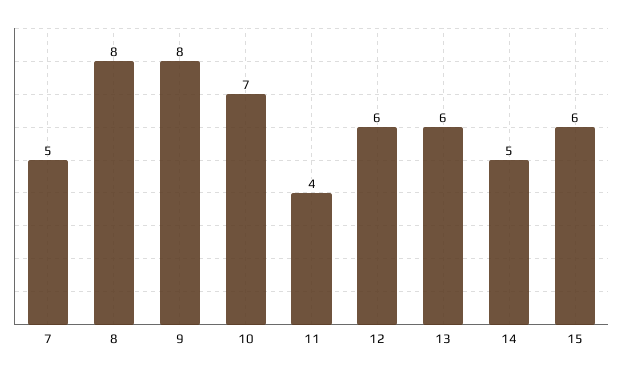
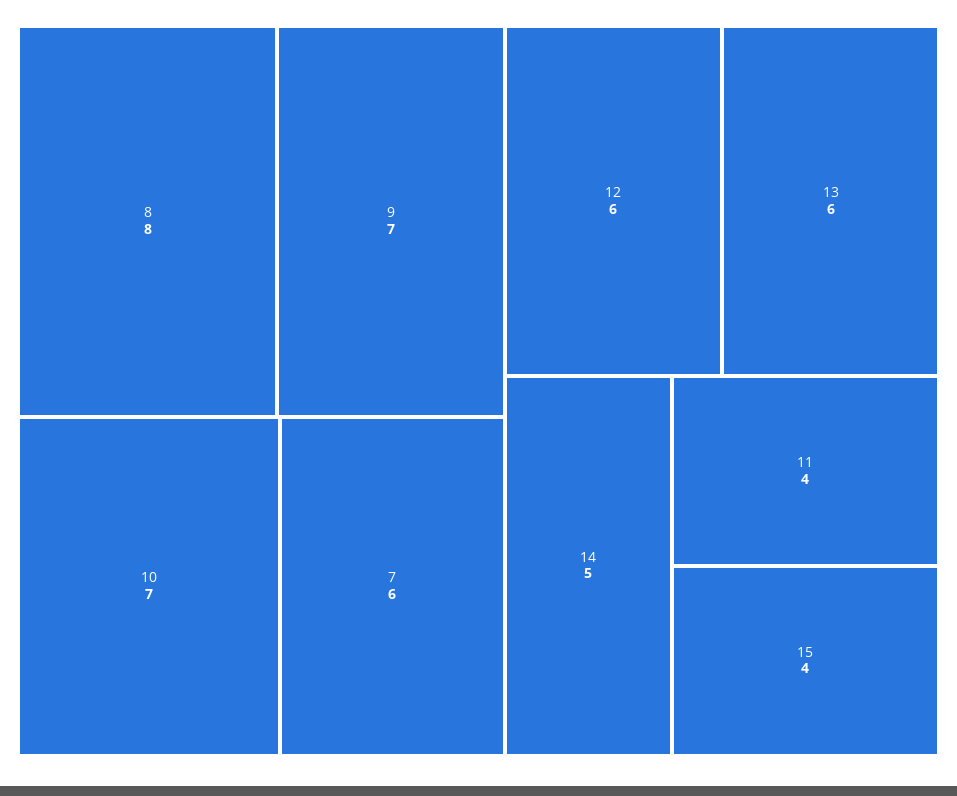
  {
-   "7": 5,
+   "7": 6,
    "8": 8,
-   "9": 8,
+   "9": 7,
    "10": 7,
    "11": 4,
    "12": 6,
    "13": 6,
    "14": 5,
-   "15": 6
+   "15": 4
  }

